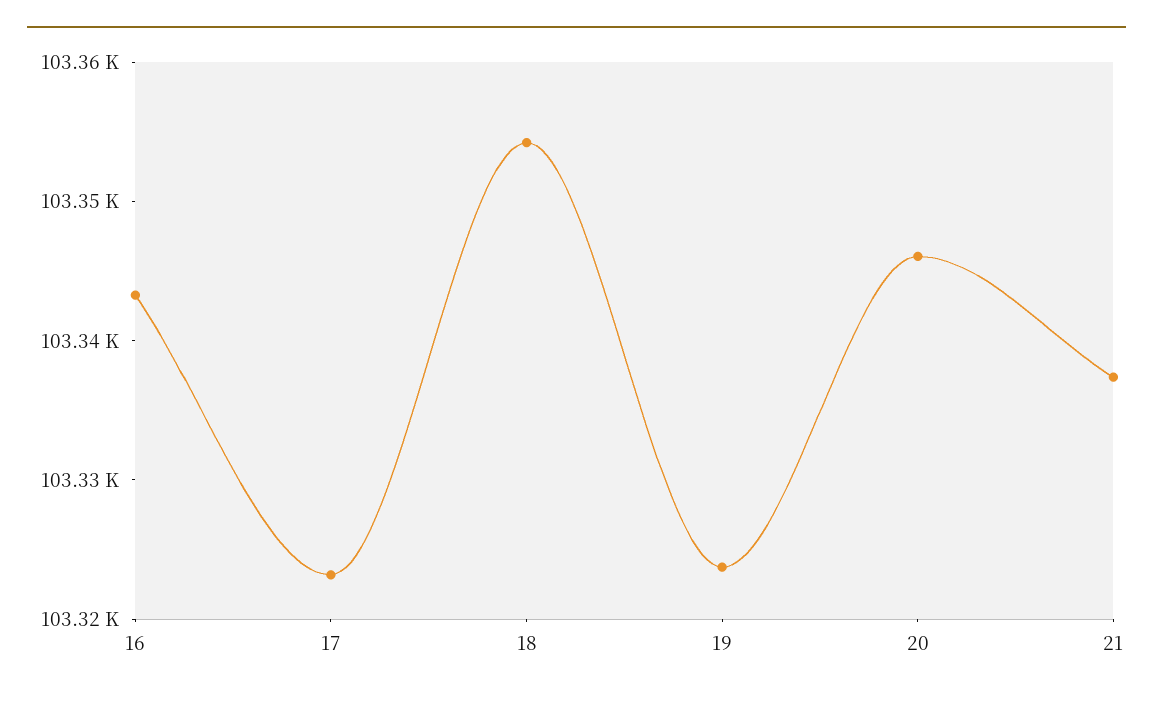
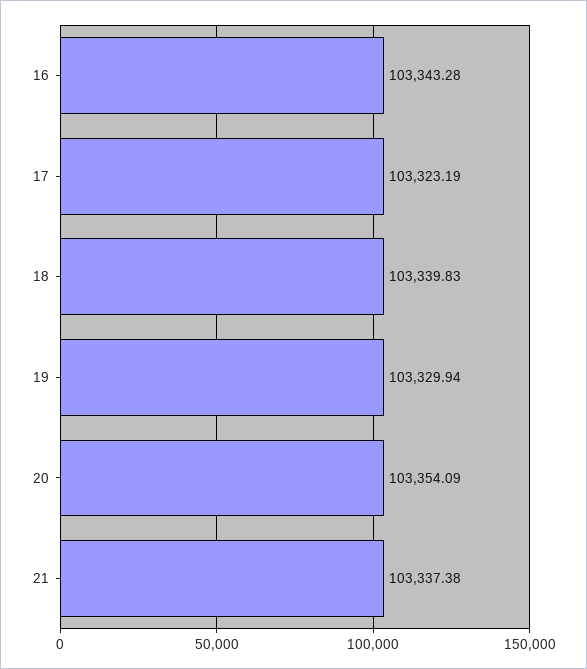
  {
    "16": 103343.28,
    "17": 103323.19,
-   "18": 103354,
+   "18": 103339.83,
-   "19": 103324,
+   "19": 103329.94,
-   "20": 103346,
+   "20": 103354.09,
    "21": 103337.38
  }

